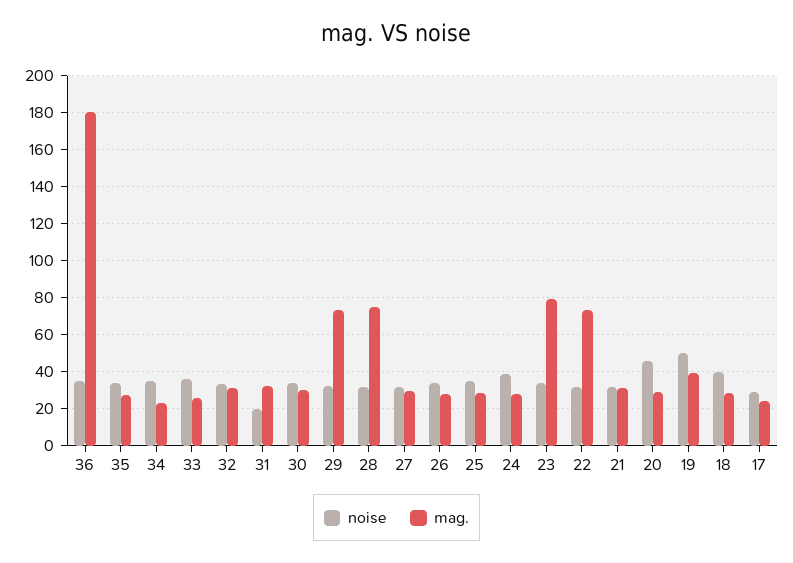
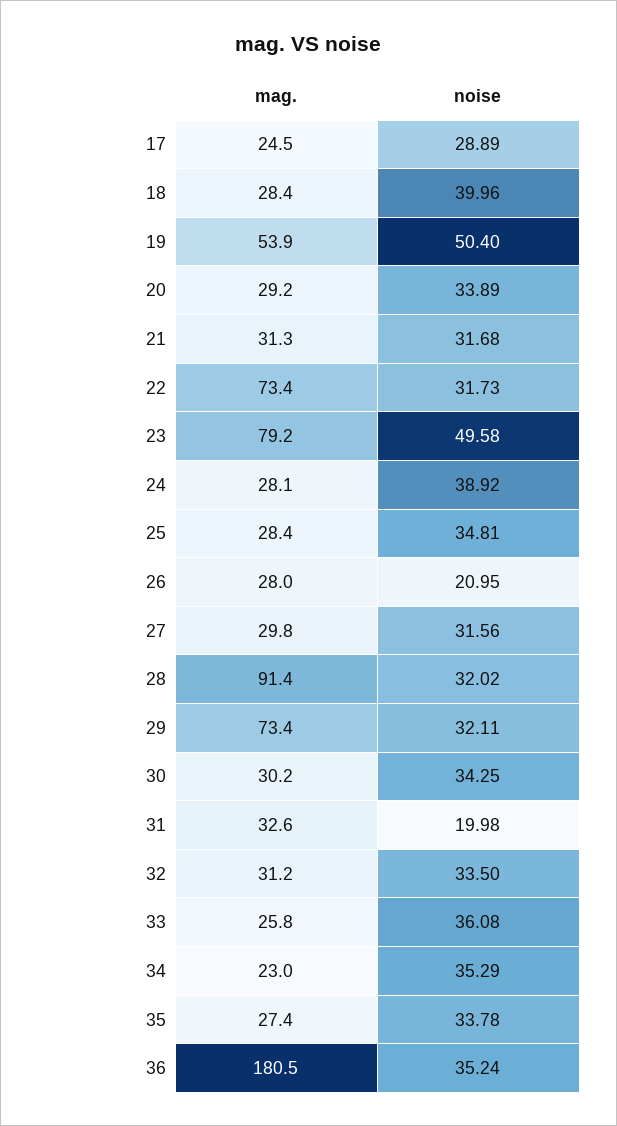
  {
    "noise": {
      "36": 35.24,
      "35": 33.78,
      "34": 35.29,
      "33": 36.08,
      "32": 33.5,
      "31": 19.98,
      "30": 34.25,
      "29": 32.11,
      "28": 32.02,
      "27": 31.56,
-     "26": 35,
+     "26": 20.95,
      "25": 34.81,
      "24": 38.92,
-     "23": 35,
+     "23": 49.58,
      "22": 31.73,
      "21": 31.68,
-     "20": 45,
+     "20": 33.89,
      "19": 50.4,
      "18": 39.96,
      "17": 28.89
    },
    "mag.": {
      "36": 180.5,
      "35": 27.4,
      "34": 23,
      "33": 25.8,
      "32": 31.2,
      "31": 32.6,
      "30": 30.2,
      "29": 73.4,
-     "28": 75,
+     "28": 91.4,
      "27": 29.8,
      "26": 28,
      "25": 28.4,
      "24": 28.1,
      "23": 79.2,
      "22": 73.4,
      "21": 31.3,
      "20": 29.2,
-     "19": 40,
+     "19": 53.9,
      "18": 28.4,
      "17": 24.5
    }
  }

